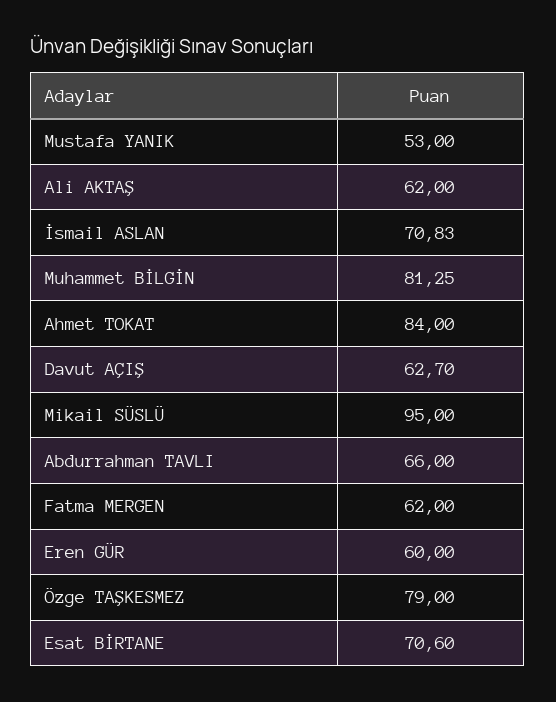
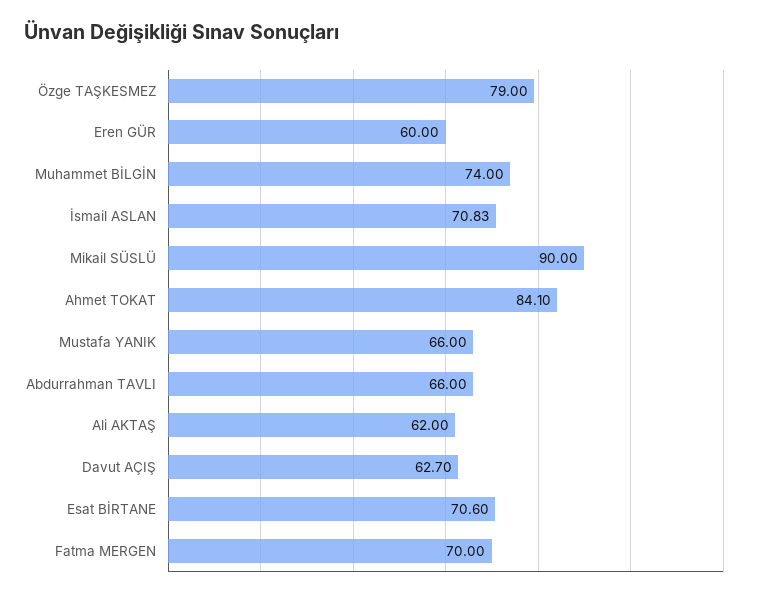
  {
-   "Mustafa YANIK": 53,
+   "Mustafa YANIK": 66,
    "Ali AKTAŞ": 62,
    "İsmail ASLAN": 70.83,
-   "Muhammet BİLGİN": 81.25,
+   "Muhammet BİLGİN": 74,
-   "Ahmet TOKAT": 84,
+   "Ahmet TOKAT": 84.1,
    "Davut AÇIŞ": 62.7,
-   "Mikail SÜSLÜ": 95,
+   "Mikail SÜSLÜ": 90,
    "Abdurrahman TAVLI": 66,
-   "Fatma MERGEN": 62,
+   "Fatma MERGEN": 70,
    "Eren GÜR": 60,
    "Özge TAŞKESMEZ": 79,
    "Esat BİRTANE": 70.6
  }

